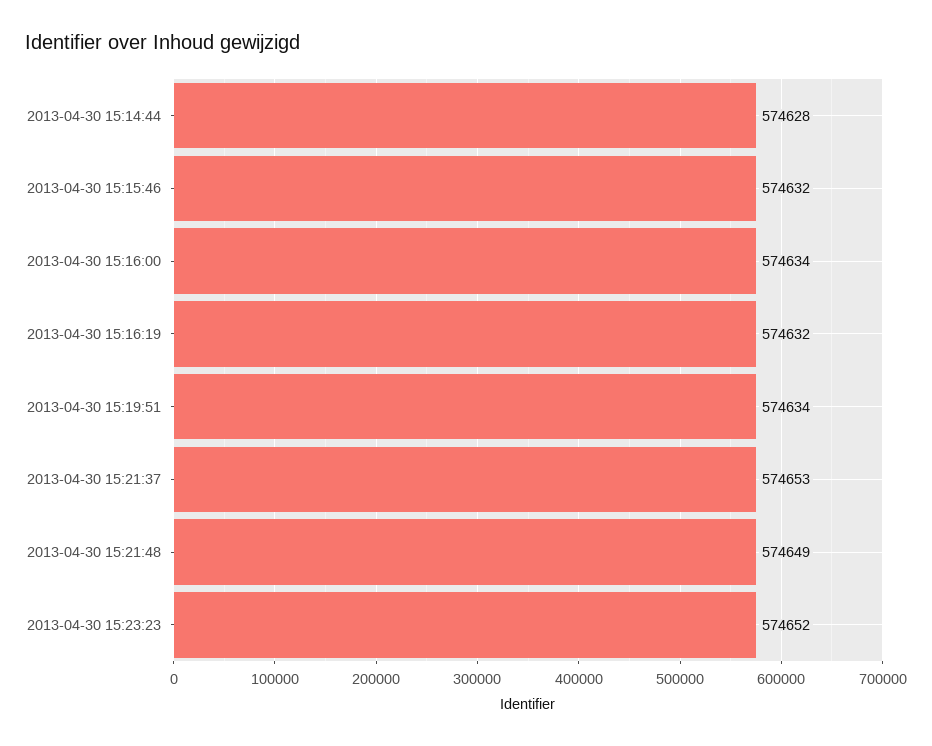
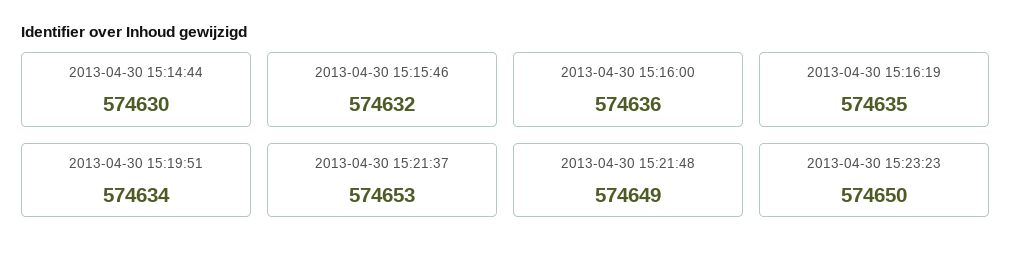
  {
-   "2013-04-30 15:14:44": 574628,
+   "2013-04-30 15:14:44": 574630,
    "2013-04-30 15:15:46": 574632,
-   "2013-04-30 15:16:00": 574634,
+   "2013-04-30 15:16:00": 574636,
-   "2013-04-30 15:16:19": 574632,
+   "2013-04-30 15:16:19": 574635,
    "2013-04-30 15:19:51": 574634,
    "2013-04-30 15:21:37": 574653,
    "2013-04-30 15:21:48": 574649,
-   "2013-04-30 15:23:23": 574652
+   "2013-04-30 15:23:23": 574650
  }

